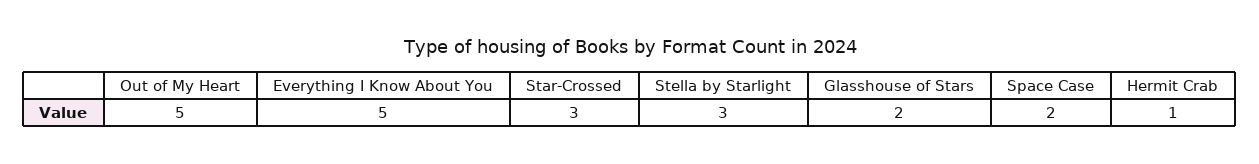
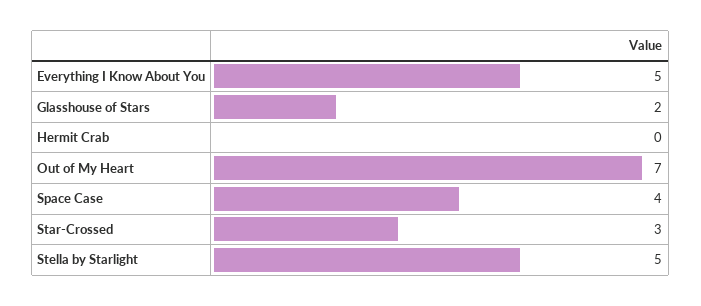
  {
-   "Out of My Heart": 5,
+   "Out of My Heart": 7,
    "Everything I Know About You": 5,
    "Star-Crossed": 3,
-   "Stella by Starlight": 3,
+   "Stella by Starlight": 5,
    "Glasshouse of Stars": 2,
-   "Space Case": 2,
+   "Space Case": 4,
-   "Hermit Crab": 1
+   "Hermit Crab": 0
  }

